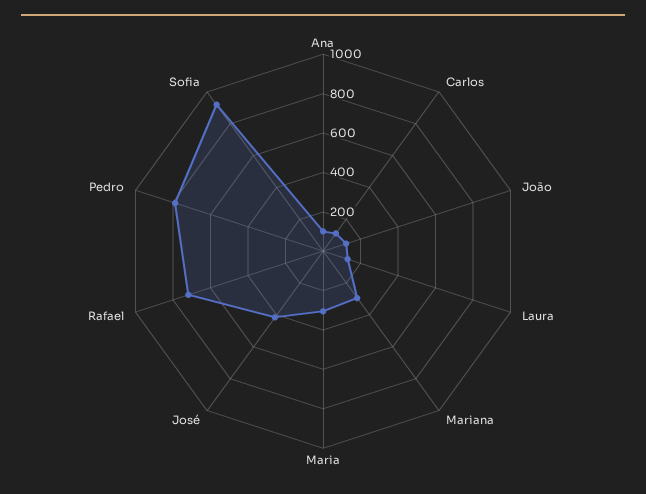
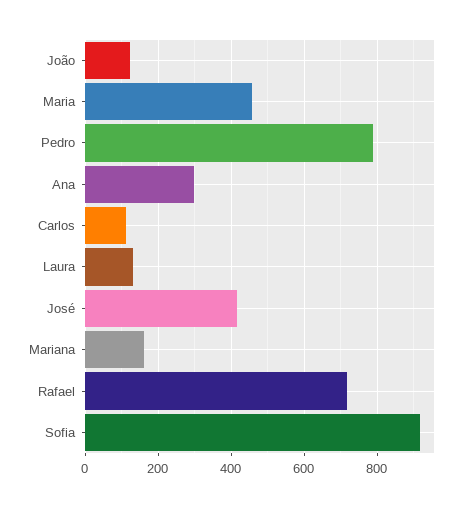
  {
-   "Ana": 100,
+   "Ana": 300,
    "Carlos": 120,
    "João": 120,
    "Laura": 140,
-   "Mariana": 300,
+   "Mariana": 160,
-   "Maria": 300,
+   "Maria": 460,
    "José": 420,
    "Rafael": 720,
    "Pedro": 780,
    "Sofia": 920
  }

